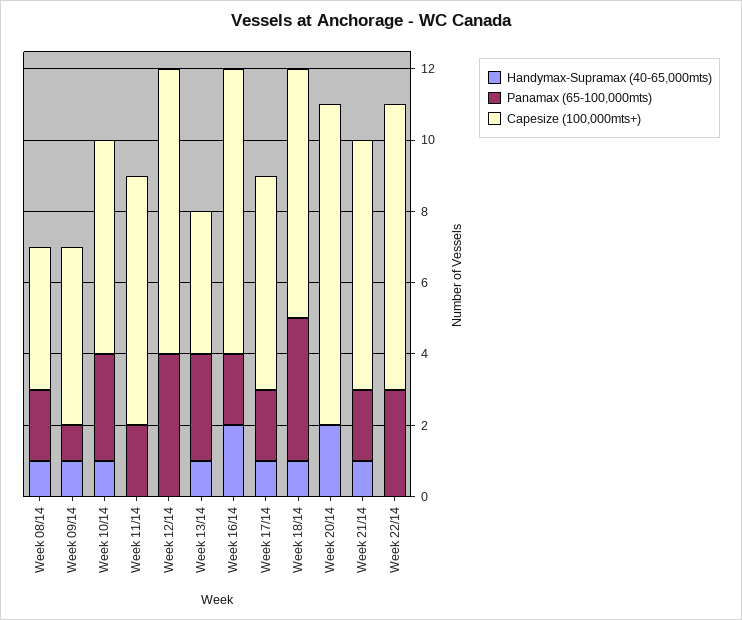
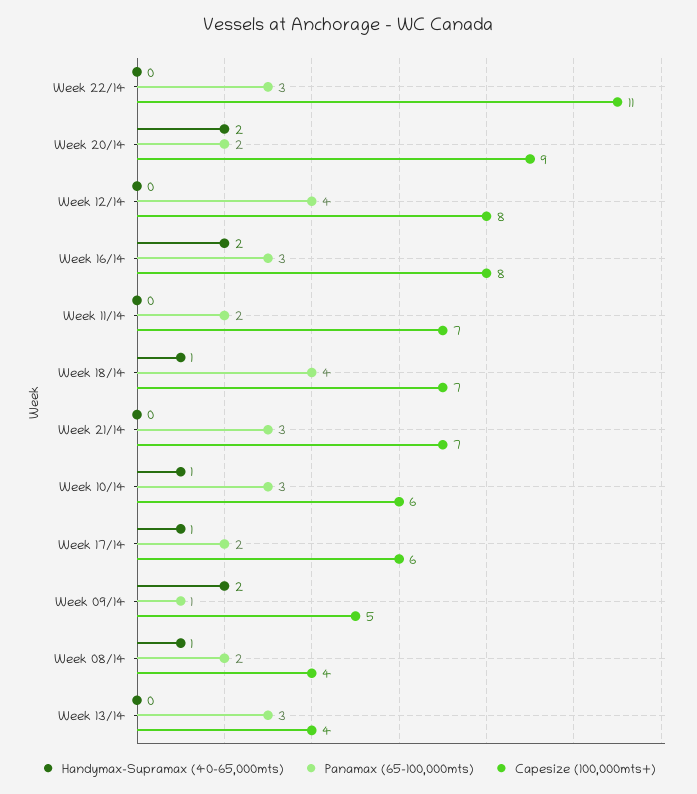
  {
    "Handymax-Supramax (40-65,000mts)": {
      "Week 08/14": 1,
-     "Week 09/14": 1,
+     "Week 09/14": 2,
      "Week 10/14": 1,
      "Week 11/14": 0,
      "Week 12/14": 0,
-     "Week 13/14": 1,
+     "Week 13/14": 0,
      "Week 16/14": 2,
      "Week 17/14": 1,
      "Week 18/14": 1,
      "Week 20/14": 2,
-     "Week 21/14": 1,
+     "Week 21/14": 0,
      "Week 22/14": 0
    },
    "Panamax (65-100,000mts)": {
      "Week 08/14": 2,
      "Week 09/14": 1,
      "Week 10/14": 3,
      "Week 11/14": 2,
      "Week 12/14": 4,
      "Week 13/14": 3,
-     "Week 16/14": 2,
+     "Week 16/14": 3,
      "Week 17/14": 2,
      "Week 18/14": 4,
-     "Week 20/14": 0,
+     "Week 20/14": 2,
-     "Week 21/14": 2,
+     "Week 21/14": 3,
      "Week 22/14": 3
    },
    "Capesize (100,000mts+)": {
      "Week 08/14": 4,
      "Week 09/14": 5,
      "Week 10/14": 6,
      "Week 11/14": 7,
      "Week 12/14": 8,
      "Week 13/14": 4,
      "Week 16/14": 8,
      "Week 17/14": 6,
      "Week 18/14": 7,
      "Week 20/14": 9,
      "Week 21/14": 7,
-     "Week 22/14": 8
+     "Week 22/14": 11
    }
  }

